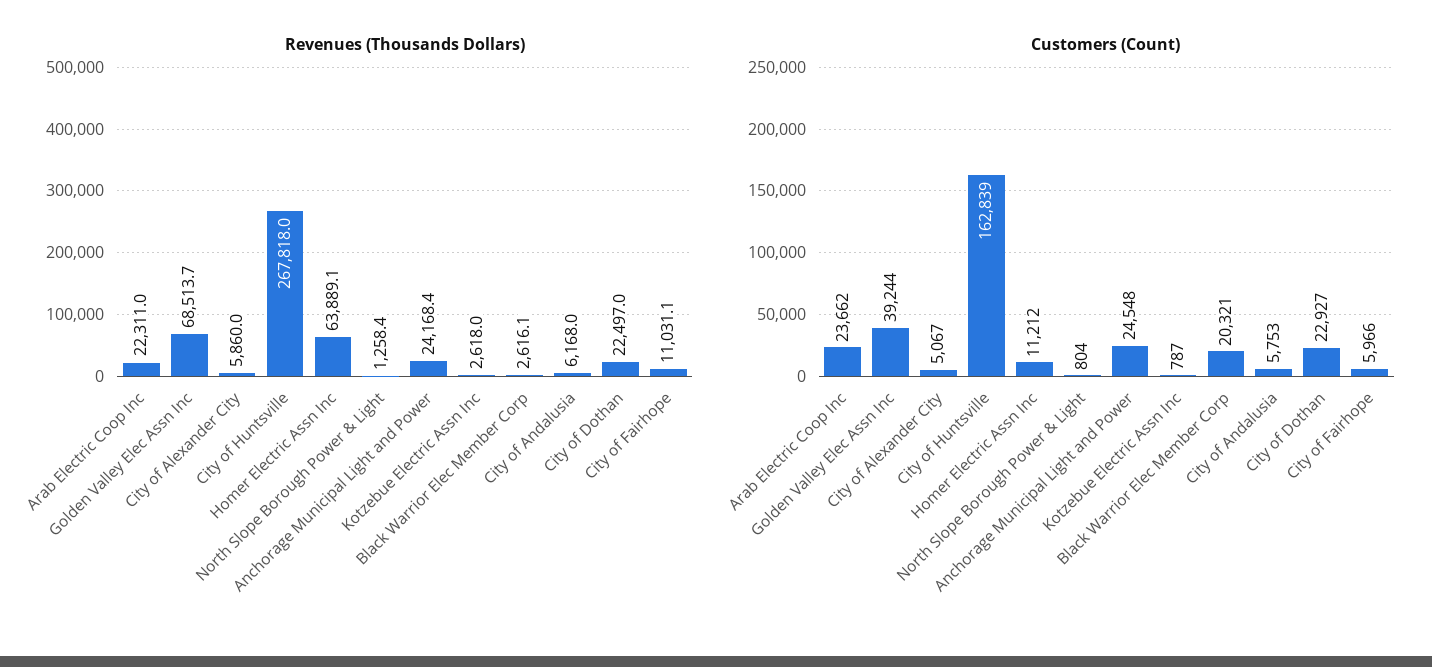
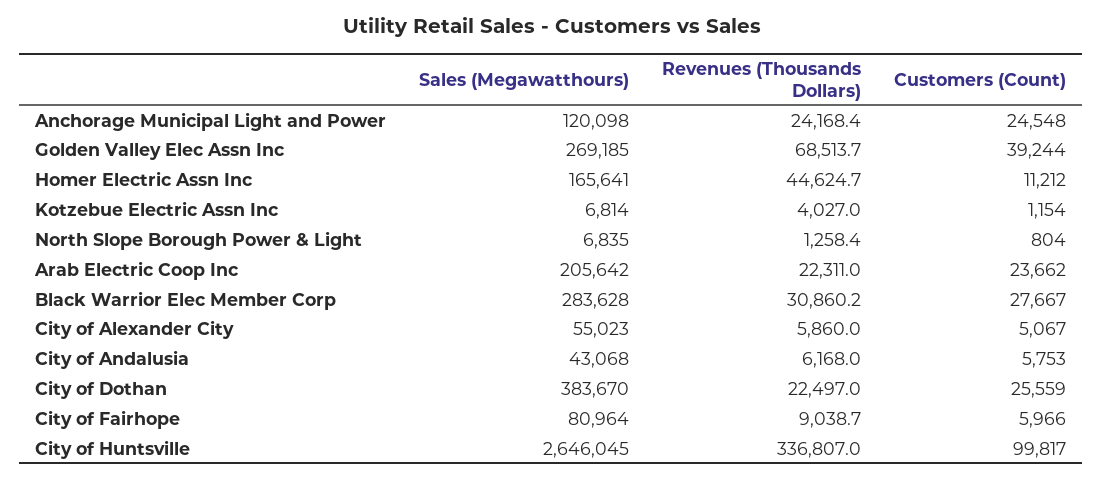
  {
    "Revenues (Thousands Dollars)": {
      "Arab Electric Coop Inc": 22311,
      "Golden Valley Elec Assn Inc": 68513.7,
      "City of Alexander City": 5860,
-     "City of Huntsville": 267818,
+     "City of Huntsville": 336807,
-     "Homer Electric Assn Inc": 63889.1,
+     "Homer Electric Assn Inc": 44624.7,
      "North Slope Borough Power & Light": 1258.4,
      "Anchorage Municipal Light and Power": 24168.4,
-     "Kotzebue Electric Assn Inc": 2618,
+     "Kotzebue Electric Assn Inc": 4027,
-     "Black Warrior Elec Member Corp": 2616.1,
+     "Black Warrior Elec Member Corp": 30860.2,
      "City of Andalusia": 6168,
      "City of Dothan": 22497,
-     "City of Fairhope": 11031.1
+     "City of Fairhope": 9038.7
    },
    "Customers (Count)": {
      "Arab Electric Coop Inc": 23662,
      "Golden Valley Elec Assn Inc": 39244,
      "City of Alexander City": 5067,
-     "City of Huntsville": 162839,
+     "City of Huntsville": 99817,
      "Homer Electric Assn Inc": 11212,
      "North Slope Borough Power & Light": 804,
      "Anchorage Municipal Light and Power": 24548,
-     "Kotzebue Electric Assn Inc": 787,
+     "Kotzebue Electric Assn Inc": 1154,
-     "Black Warrior Elec Member Corp": 20321,
+     "Black Warrior Elec Member Corp": 27667,
      "City of Andalusia": 5753,
-     "City of Dothan": 22927,
+     "City of Dothan": 25559,
      "City of Fairhope": 5966
-   }
+   },
+   "Sales (Megawatthours)": {
+     "Anchorage Municipal Light and Power": 120098,
+     "Golden Valley Elec Assn Inc": 269185,
+     "Homer Electric Assn Inc": 165641,
+     "Kotzebue Electric Assn Inc": 6814,
+     "North Slope Borough Power & Light": 6835,
+     "Arab Electric Coop Inc": 205642,
+     "Black Warrior Elec Member Corp": 283628,
+     "City of Alexander City": 55023,
+     "City of Andalusia": 43068,
+     "City of Dothan": 383670,
+     "City of Fairhope": 80964,
+     "City of Huntsville": 2646045
+   }
  }

